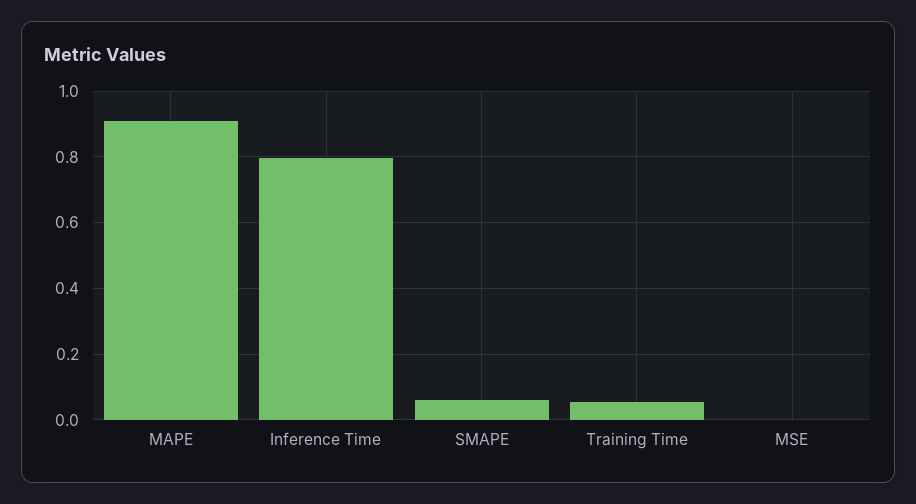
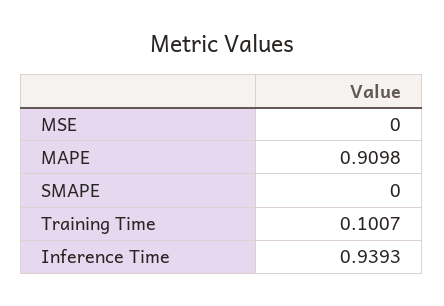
  {
    "MAPE": 0.9098,
-   "Inference Time": 0.8,
+   "Inference Time": 0.9393,
-   "SMAPE": 0.06,
+   "SMAPE": 0,
-   "Training Time": 0.06,
+   "Training Time": 0.1007,
    "MSE": 0
  }

